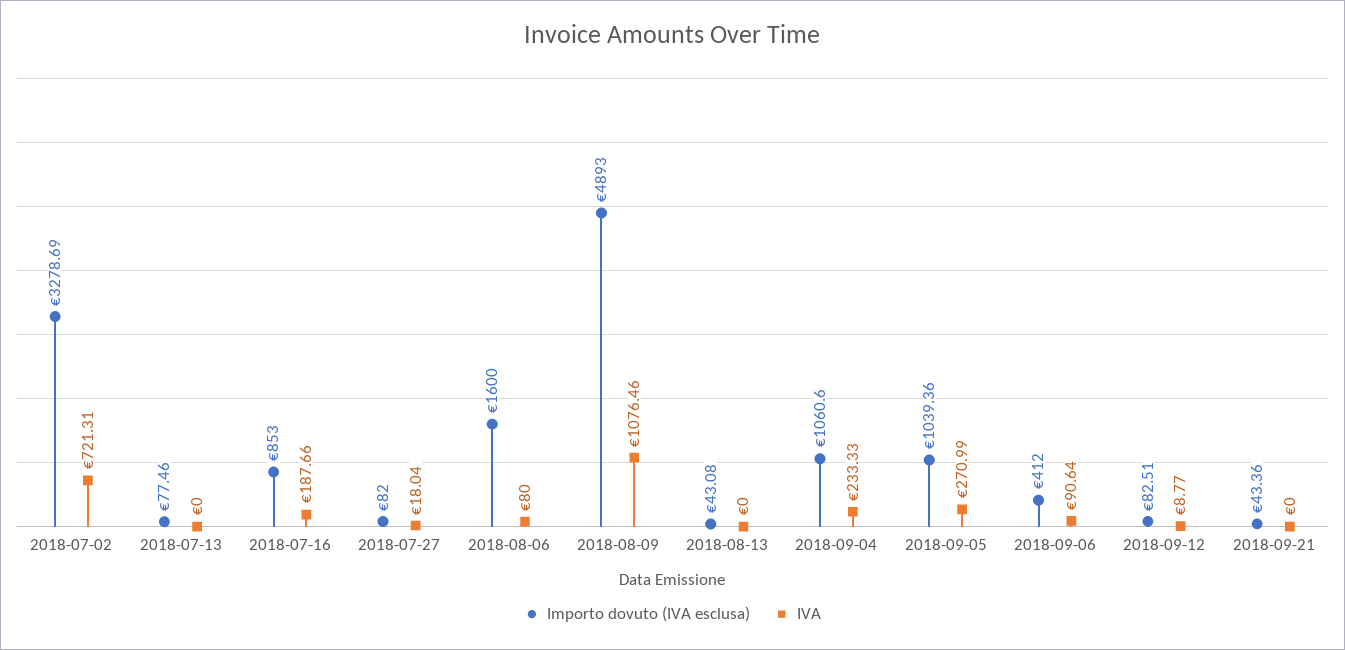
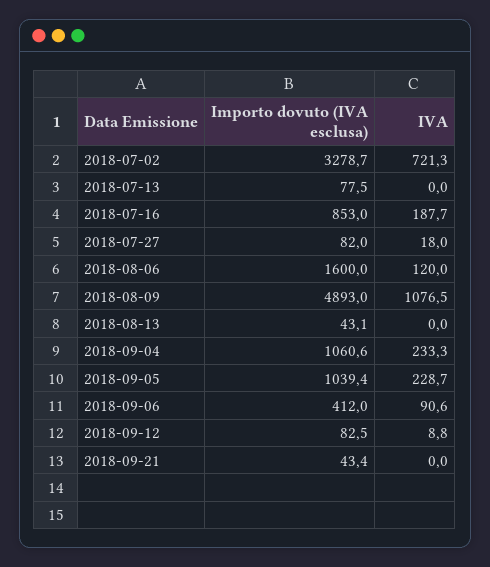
  {
    "Importo dovuto (IVA esclusa)": {
      "2018-07-02": 3278.69,
      "2018-07-13": 77.46,
      "2018-07-16": 853,
      "2018-07-27": 82,
      "2018-08-06": 1600,
      "2018-08-09": 4893,
      "2018-08-13": 43.08,
      "2018-09-04": 1060.6,
      "2018-09-05": 1039.36,
      "2018-09-06": 412,
      "2018-09-12": 82.51,
      "2018-09-21": 43.36
    },
    "IVA": {
      "2018-07-02": 721.31,
      "2018-07-13": 0,
      "2018-07-16": 187.66,
      "2018-07-27": 18.04,
-     "2018-08-06": 80,
+     "2018-08-06": 120,
      "2018-08-09": 1076.46,
      "2018-08-13": 0,
      "2018-09-04": 233.33,
-     "2018-09-05": 270.99,
+     "2018-09-05": 228.7,
      "2018-09-06": 90.64,
      "2018-09-12": 8.77,
      "2018-09-21": 0
    }
  }

